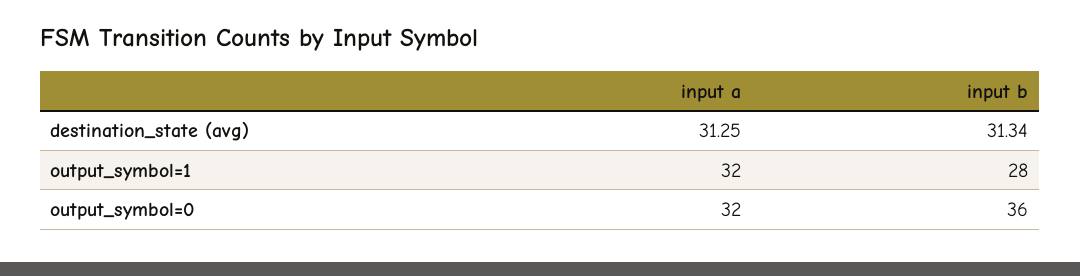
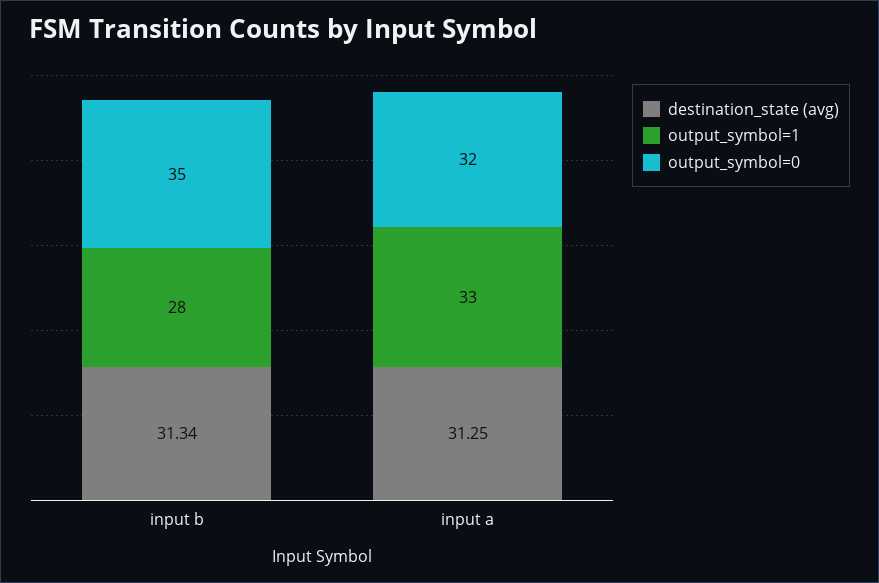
  {
    "destination_state (avg)": {
      "input a": 31.25,
      "input b": 31.34
    },
    "output_symbol=1": {
-     "input a": 32,
+     "input a": 33,
      "input b": 28
    },
    "output_symbol=0": {
      "input a": 32,
-     "input b": 36
+     "input b": 35
    }
  }

